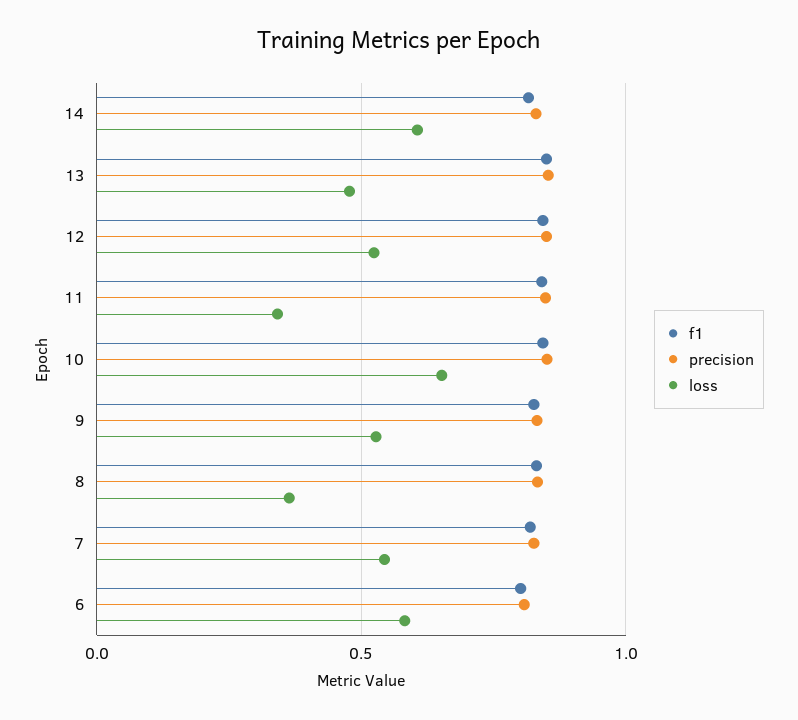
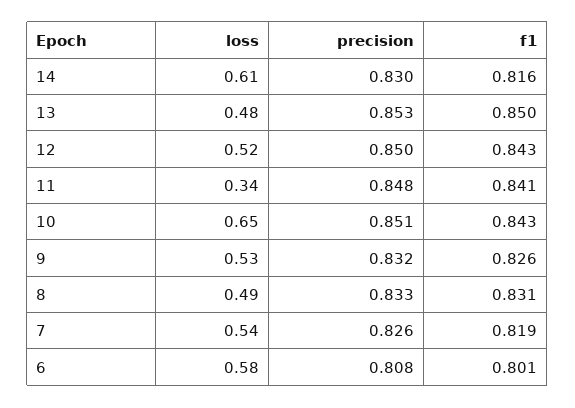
  {
    "f1": {
      "14": 0.816,
      "13": 0.85,
      "12": 0.843,
      "11": 0.841,
      "10": 0.843,
      "9": 0.826,
      "8": 0.831,
      "7": 0.819,
      "6": 0.801
    },
    "precision": {
      "14": 0.83,
      "13": 0.853,
      "12": 0.85,
      "11": 0.848,
      "10": 0.851,
      "9": 0.832,
      "8": 0.833,
      "7": 0.826,
      "6": 0.808
    },
    "loss": {
      "14": 0.61,
      "13": 0.48,
      "12": 0.52,
      "11": 0.34,
      "10": 0.65,
      "9": 0.53,
-     "8": 0.35,
+     "8": 0.49,
      "7": 0.54,
      "6": 0.58
    }
  }

